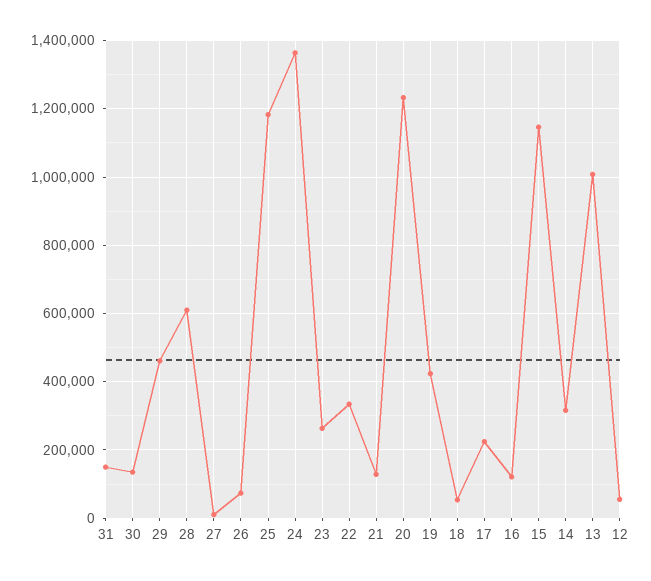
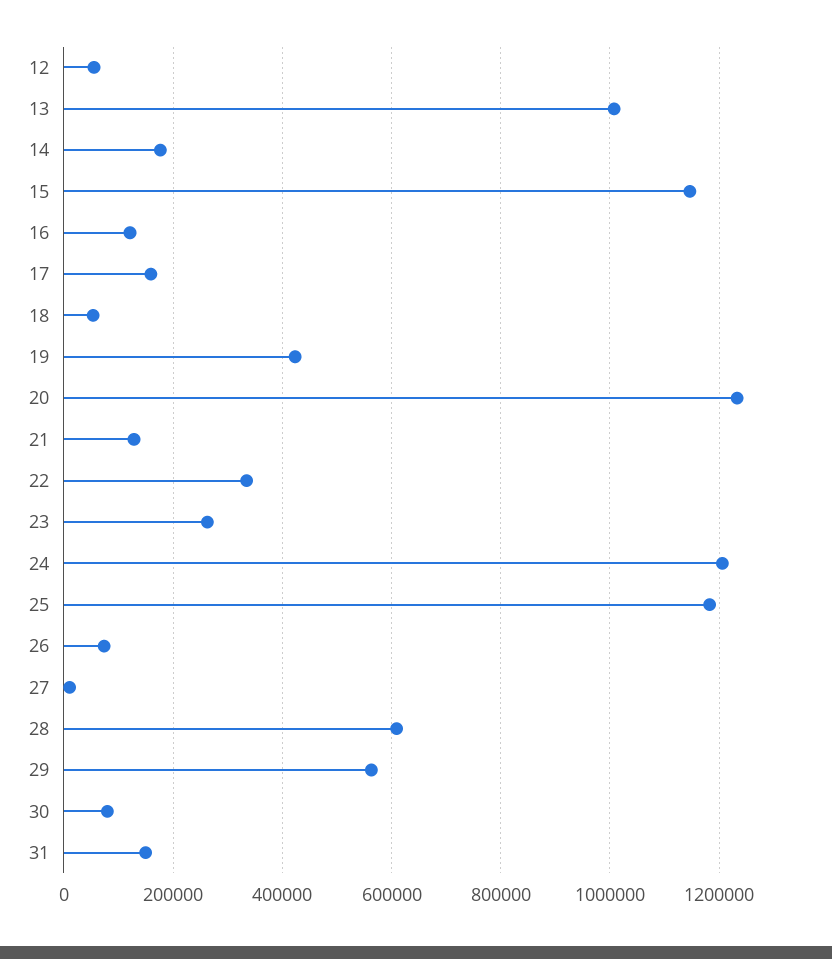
  {
    "31": 140000,
-   "30": 140000,
+   "30": 80000,
-   "29": 460000,
+   "29": 560000,
    "28": 600000,
    "27": 20000,
    "26": 80000,
    "25": 1180000,
-   "24": 1360000,
+   "24": 1200000,
    "23": 260000,
    "22": 340000,
    "21": 120000,
    "20": 1240000,
    "19": 420000,
    "18": 60000,
-   "17": 220000,
+   "17": 160000,
    "16": 120000,
    "15": 1140000,
-   "14": 320000,
+   "14": 180000,
    "13": 1000000,
    "12": 60000
  }

